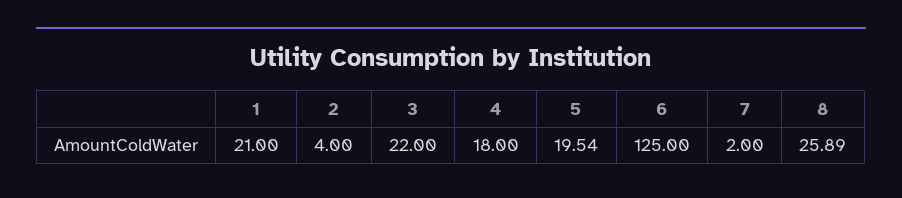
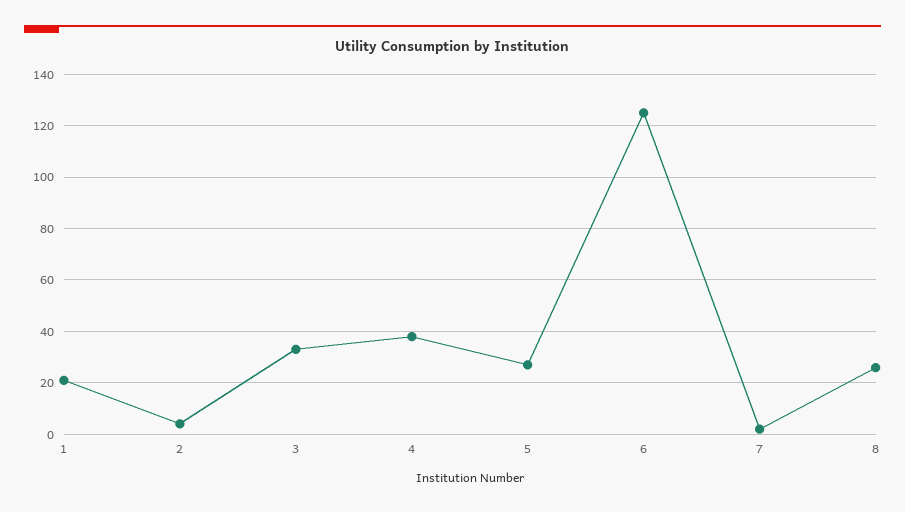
  {
    "1": 21,
    "2": 4,
-   "3": 22,
+   "3": 32.5,
-   "4": 18,
+   "4": 37.5,
-   "5": 19.54,
+   "5": 27.5,
    "6": 125,
    "7": 2,
    "8": 25.89
  }

